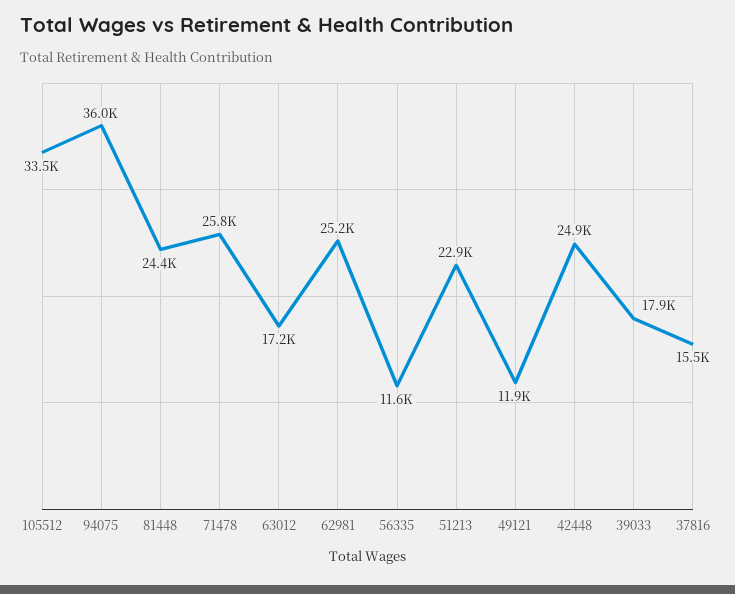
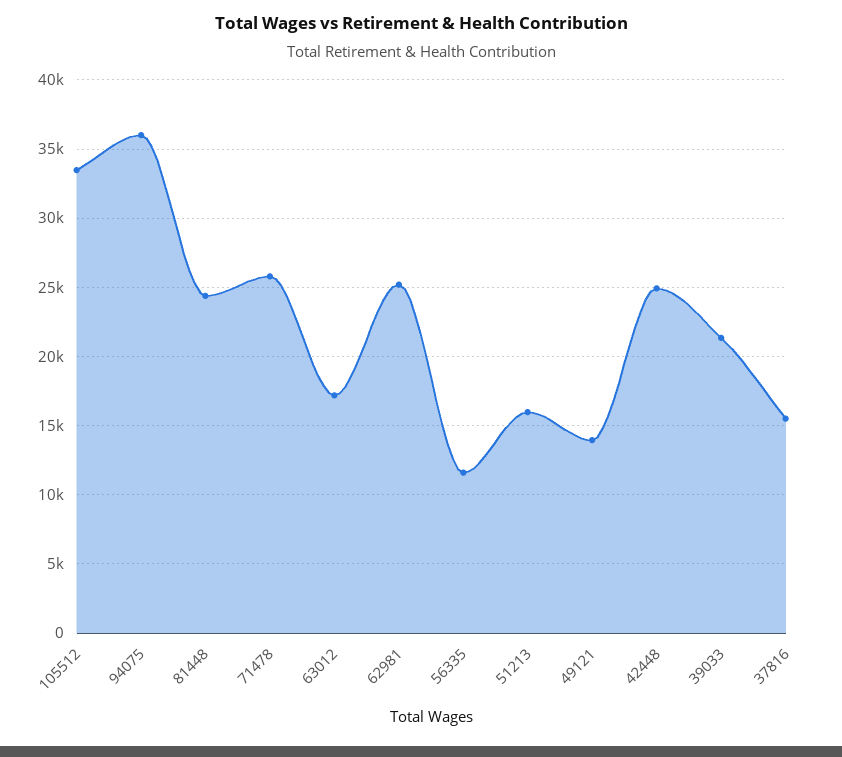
  {
    "105512": 33500,
    "94075": 36000,
    "81448": 24400,
    "71478": 25800,
    "63012": 17200,
    "62981": 25200,
    "56335": 11600,
-   "51213": 22900,
+   "51213": 16000,
-   "49121": 11900,
+   "49121": 14000,
    "42448": 24900,
-   "39033": 17900,
+   "39033": 21500,
    "37816": 15500
  }

